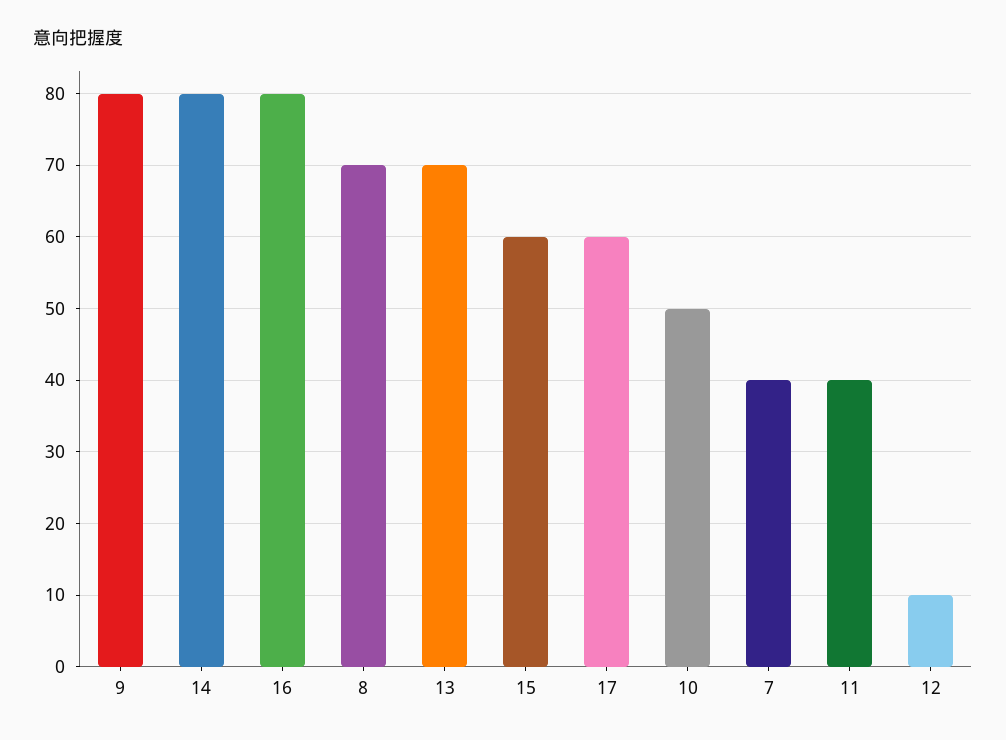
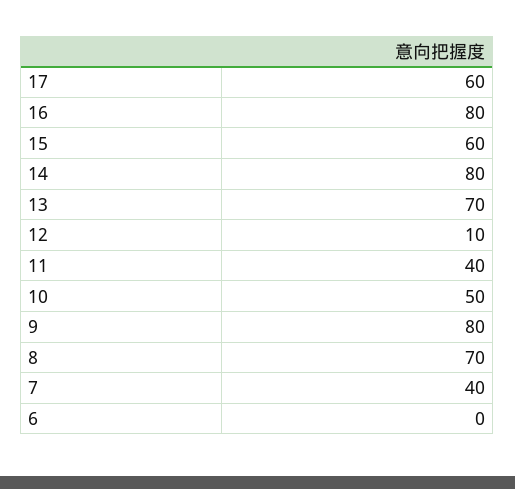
  {
    "9": 80,
    "14": 80,
    "16": 80,
    "8": 70,
    "13": 70,
    "15": 60,
    "17": 60,
    "10": 50,
    "7": 40,
    "11": 40,
-   "12": 10
+   "12": 10,
+   "6": 0
  }

